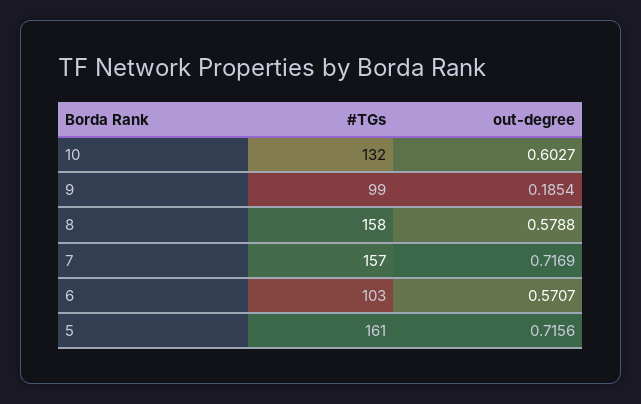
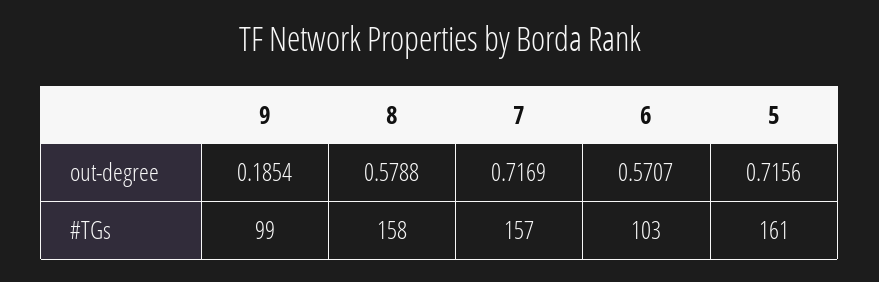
  {
    "#TGs": {
-     "10": 132,
      "9": 99,
      "8": 158,
      "7": 157,
      "6": 103,
      "5": 161
    },
    "out-degree": {
-     "10": 0.6027,
      "9": 0.1854,
      "8": 0.5788,
      "7": 0.7169,
      "6": 0.5707,
      "5": 0.7156
    }
  }

